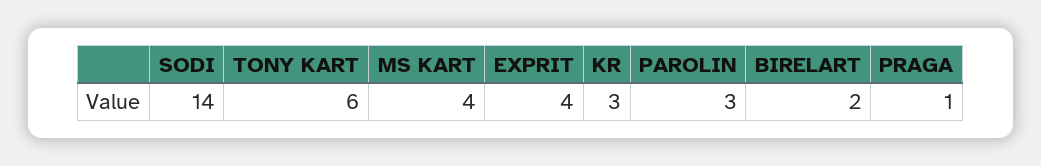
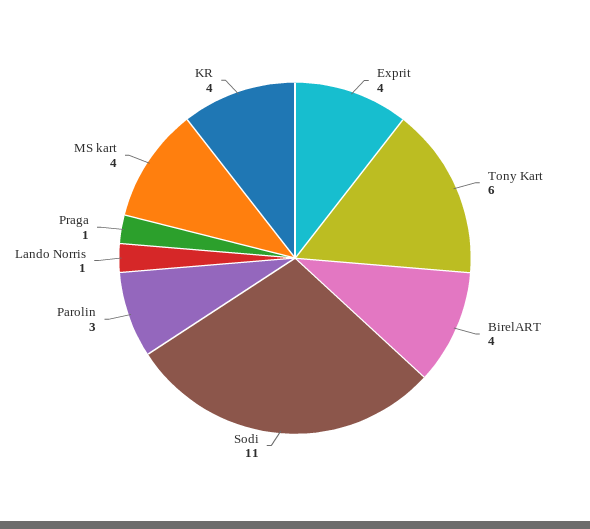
  {
-   "SODI": 14,
+   "SODI": 11,
    "TONY KART": 6,
    "MS KART": 4,
    "EXPRIT": 4,
-   "KR": 3,
+   "KR": 4,
    "PAROLIN": 3,
-   "BIRELART": 2,
+   "BIRELART": 4,
-   "PRAGA": 1
+   "PRAGA": 1,
+   "Lando Norris": 1
  }

